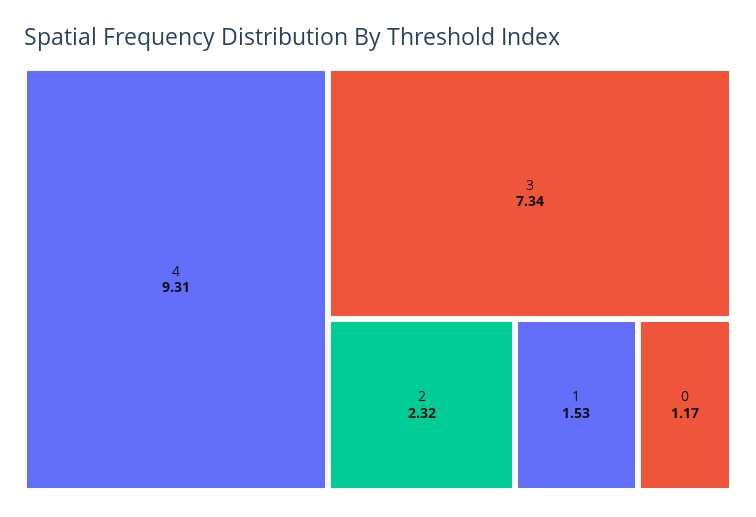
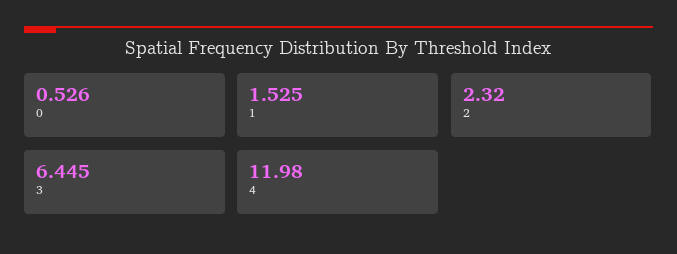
  {
-   "4": 9.31,
+   "4": 11.98,
-   "3": 7.34,
+   "3": 6.445,
    "2": 2.32,
    "1": 1.525,
-   "0": 1.17
+   "0": 0.526
  }

